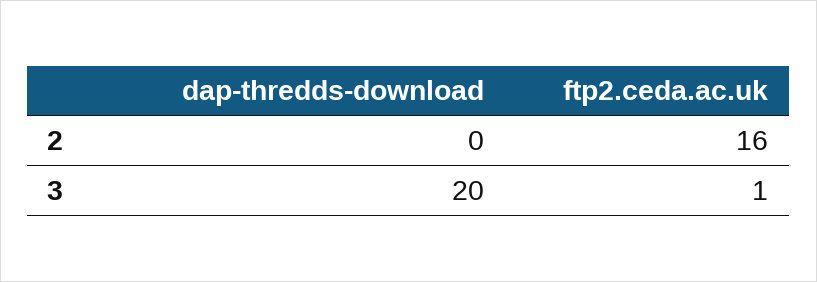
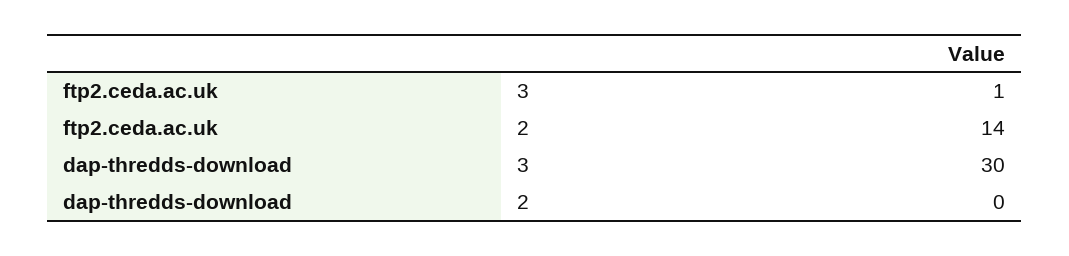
  {
    "dap-thredds-download": {
      "2": 0,
-     "3": 20
+     "3": 30
    },
    "ftp2.ceda.ac.uk": {
-     "2": 16,
+     "2": 14,
      "3": 1
    }
  }

